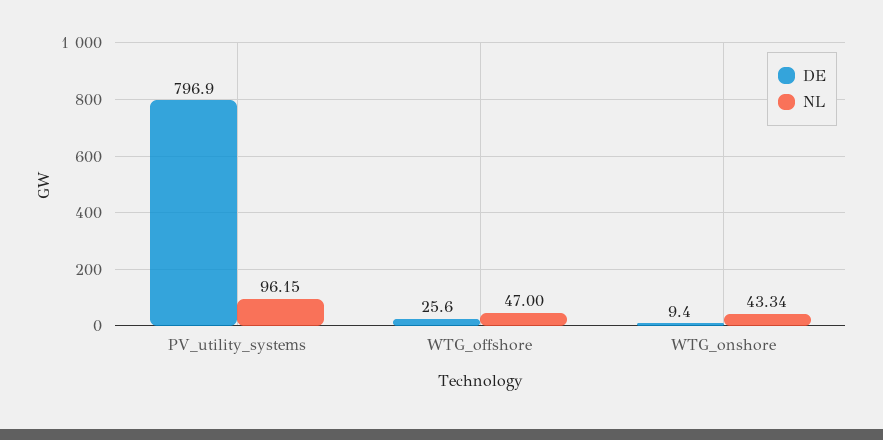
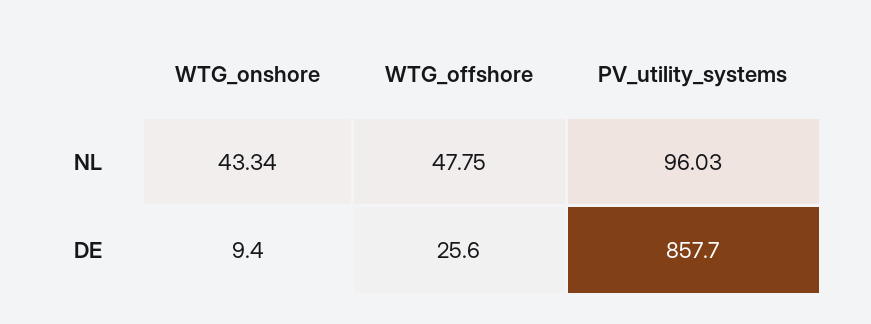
  {
    "DE": {
-     "PV_utility_systems": 796.9,
+     "PV_utility_systems": 857.7,
      "WTG_offshore": 25.6,
      "WTG_onshore": 9.4
    },
    "NL": {
-     "PV_utility_systems": 96.15,
+     "PV_utility_systems": 96.03,
-     "WTG_offshore": 47,
+     "WTG_offshore": 47.75,
      "WTG_onshore": 43.34
    }
  }

